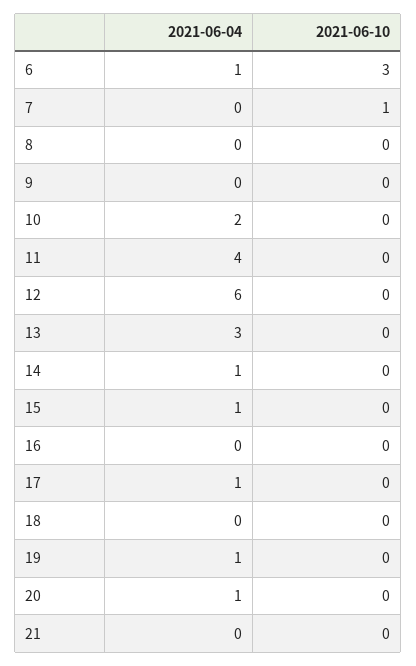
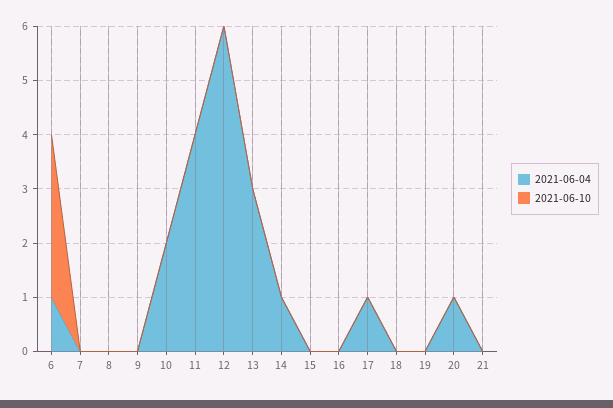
  {
    "2021-06-04": {
      "6": 1,
      "7": 0,
      "8": 0,
      "9": 0,
      "10": 2,
      "11": 4,
      "12": 6,
      "13": 3,
      "14": 1,
-     "15": 1,
+     "15": 0,
      "16": 0,
      "17": 1,
      "18": 0,
-     "19": 1,
+     "19": 0,
      "20": 1,
      "21": 0
    },
    "2021-06-10": {
      "6": 3,
-     "7": 1,
+     "7": 0,
      "8": 0,
      "9": 0,
      "10": 0,
      "11": 0,
      "12": 0,
      "13": 0,
      "14": 0,
      "15": 0,
      "16": 0,
      "17": 0,
      "18": 0,
      "19": 0,
      "20": 0,
      "21": 0
    }
  }

